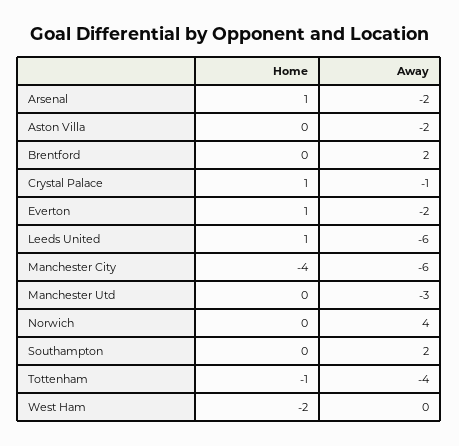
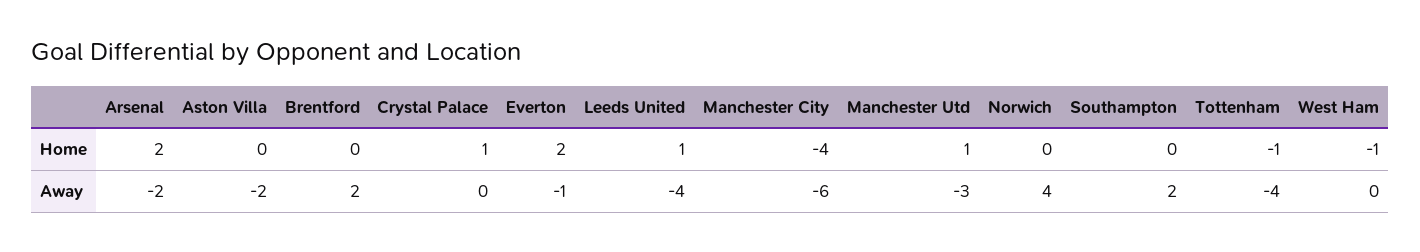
  {
    "Home": {
-     "Arsenal": 1,
+     "Arsenal": 2,
      "Aston Villa": 0,
      "Brentford": 0,
      "Crystal Palace": 1,
-     "Everton": 1,
+     "Everton": 2,
      "Leeds United": 1,
      "Manchester City": -4,
-     "Manchester Utd": 0,
+     "Manchester Utd": 1,
      "Norwich": 0,
      "Southampton": 0,
      "Tottenham": -1,
-     "West Ham": -2
+     "West Ham": -1
    },
    "Away": {
      "Arsenal": -2,
      "Aston Villa": -2,
      "Brentford": 2,
-     "Crystal Palace": -1,
+     "Crystal Palace": 0,
-     "Everton": -2,
+     "Everton": -1,
-     "Leeds United": -6,
+     "Leeds United": -4,
      "Manchester City": -6,
      "Manchester Utd": -3,
      "Norwich": 4,
      "Southampton": 2,
      "Tottenham": -4,
      "West Ham": 0
    }
  }

